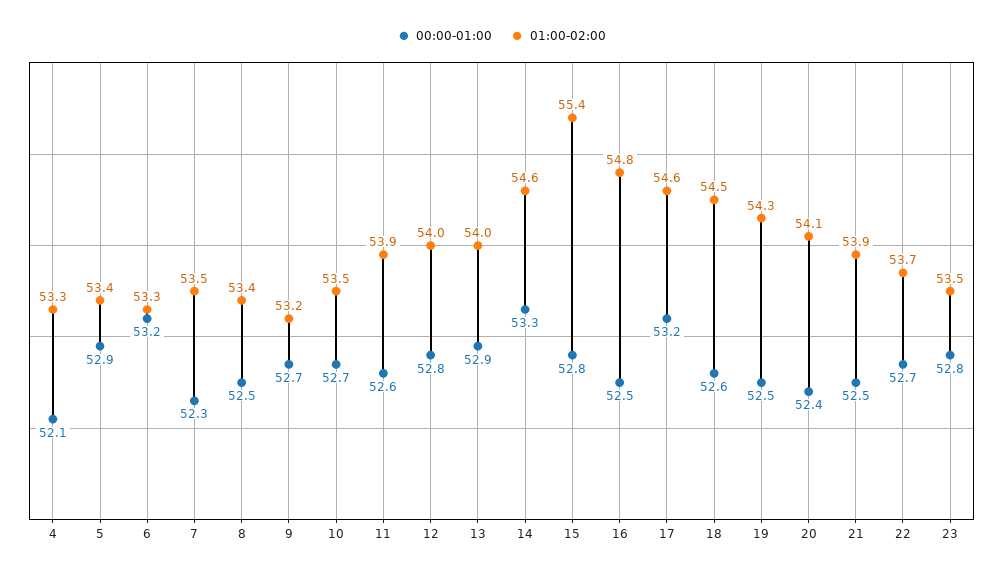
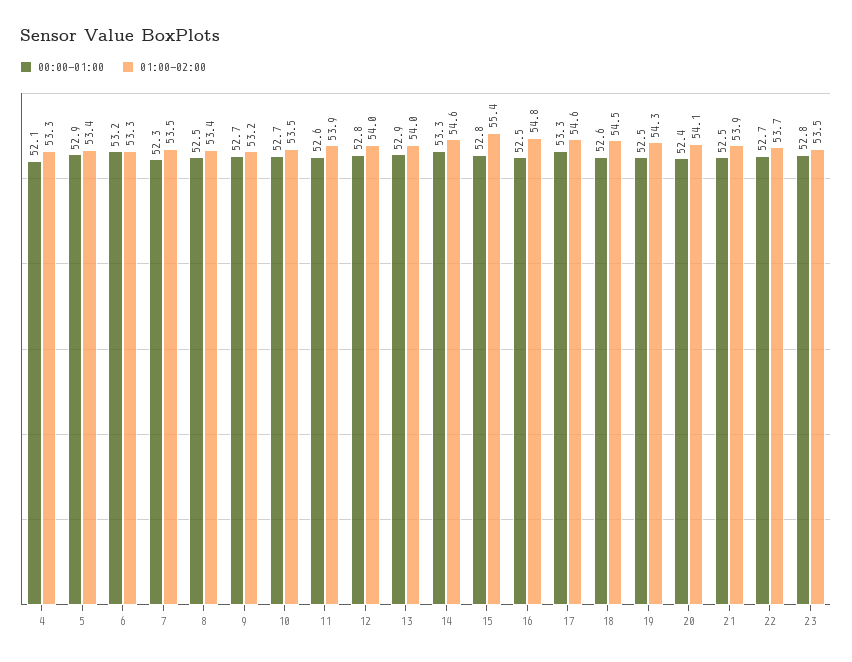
  {
    "00:00-01:00": {
      "4": 52.1,
      "5": 52.9,
      "6": 53.2,
      "7": 52.3,
      "8": 52.5,
      "9": 52.7,
      "10": 52.7,
      "11": 52.6,
      "12": 52.8,
      "13": 52.9,
      "14": 53.3,
      "15": 52.8,
      "16": 52.5,
-     "17": 53.2,
+     "17": 53.3,
      "18": 52.6,
      "19": 52.5,
      "20": 52.4,
      "21": 52.5,
      "22": 52.7,
      "23": 52.8
    },
    "01:00-02:00": {
      "4": 53.3,
      "5": 53.4,
      "6": 53.3,
      "7": 53.5,
      "8": 53.4,
      "9": 53.2,
      "10": 53.5,
      "11": 53.9,
      "12": 54,
      "13": 54,
      "14": 54.6,
      "15": 55.4,
      "16": 54.8,
      "17": 54.6,
      "18": 54.5,
      "19": 54.3,
      "20": 54.1,
      "21": 53.9,
      "22": 53.7,
      "23": 53.5
    }
  }

